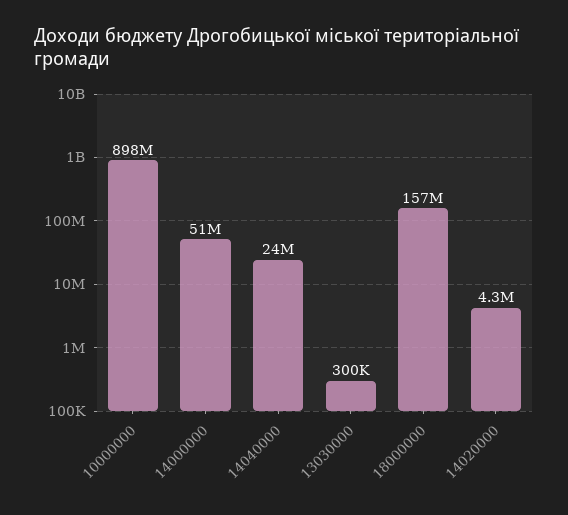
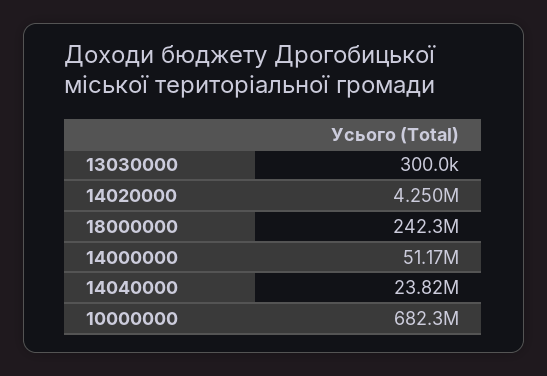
  {
-   "10000000": 898000000,
+   "10000000": 682300000,
    "14000000": 51170000,
    "14040000": 23820000,
    "13030000": 300000,
-   "18000000": 157000000,
+   "18000000": 242300000,
    "14020000": 4250000
  }

